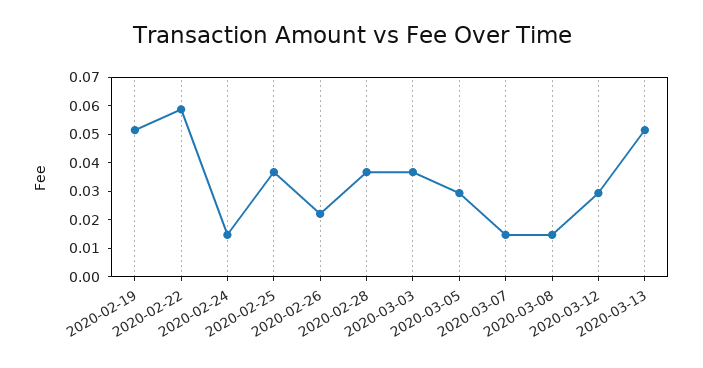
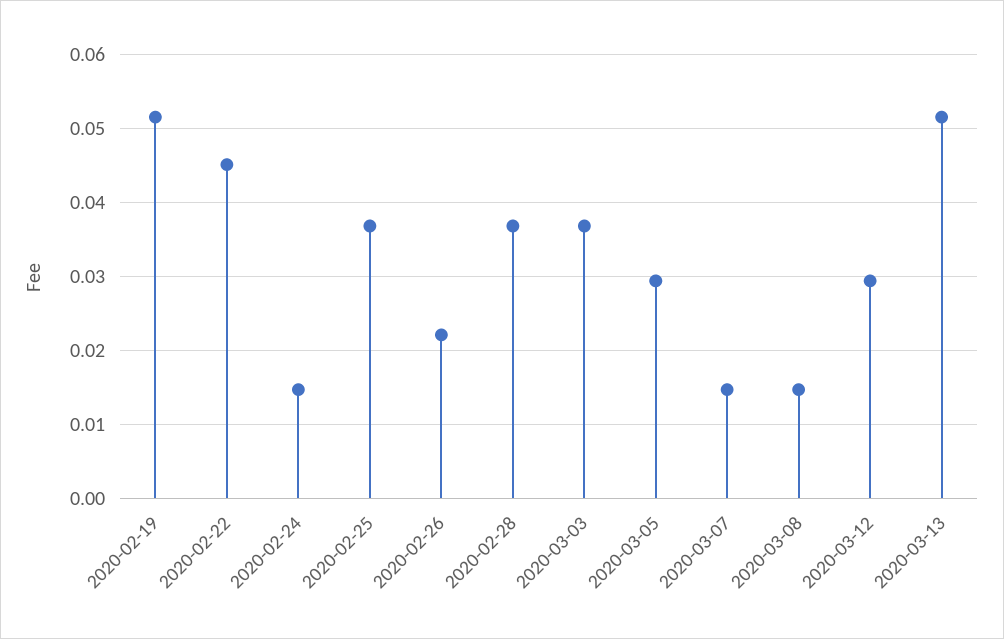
  {
    "2020-02-19": 0.052,
-   "2020-02-22": 0.06,
+   "2020-02-22": 0.045,
    "2020-02-24": 0.015,
    "2020-02-25": 0.037,
    "2020-02-26": 0.022,
    "2020-02-28": 0.037,
    "2020-03-03": 0.037,
    "2020-03-05": 0.029,
    "2020-03-07": 0.015,
    "2020-03-08": 0.015,
    "2020-03-12": 0.029,
    "2020-03-13": 0.052
  }

